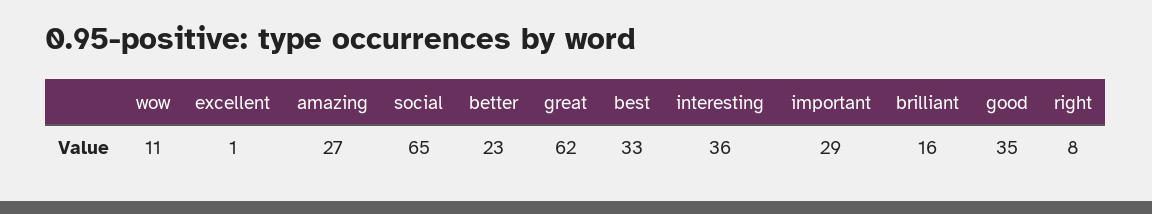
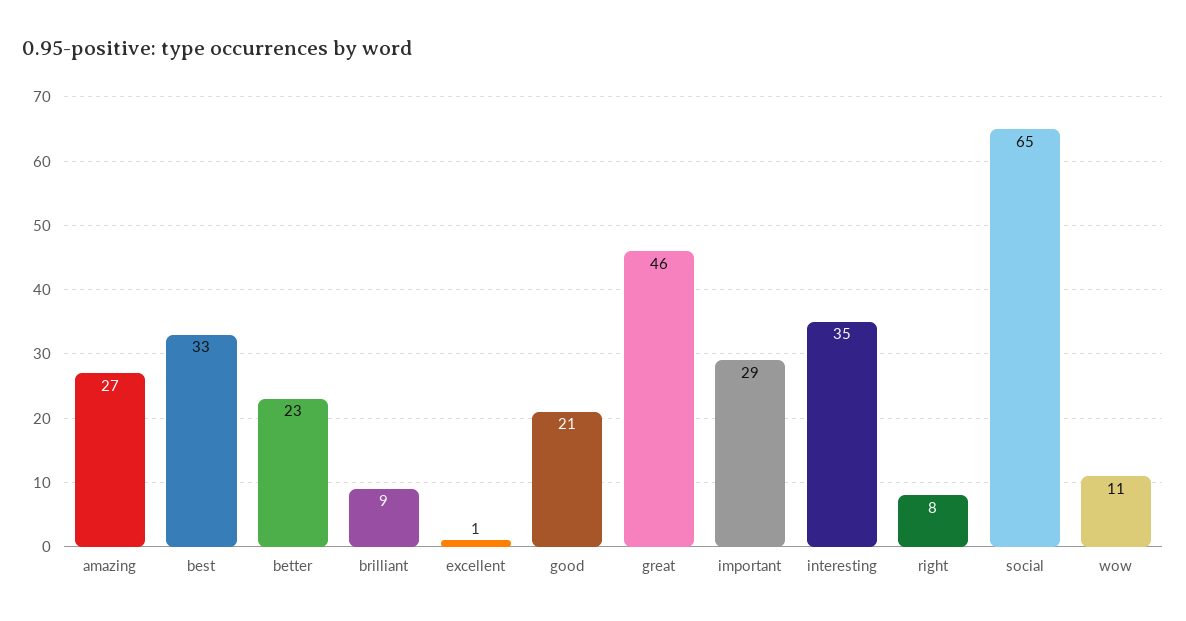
  {
    "wow": 11,
    "excellent": 1,
    "amazing": 27,
    "social": 65,
    "better": 23,
-   "great": 62,
+   "great": 46,
    "best": 33,
-   "interesting": 36,
+   "interesting": 35,
    "important": 29,
-   "brilliant": 16,
+   "brilliant": 9,
-   "good": 35,
+   "good": 21,
    "right": 8
  }

